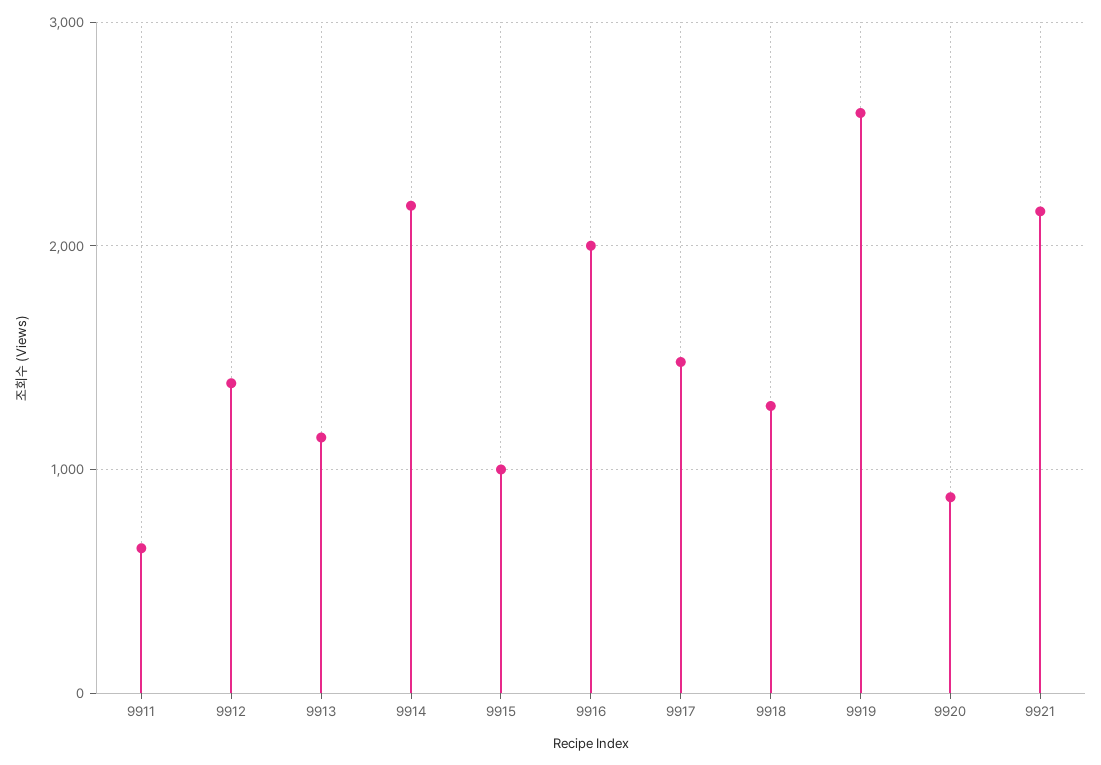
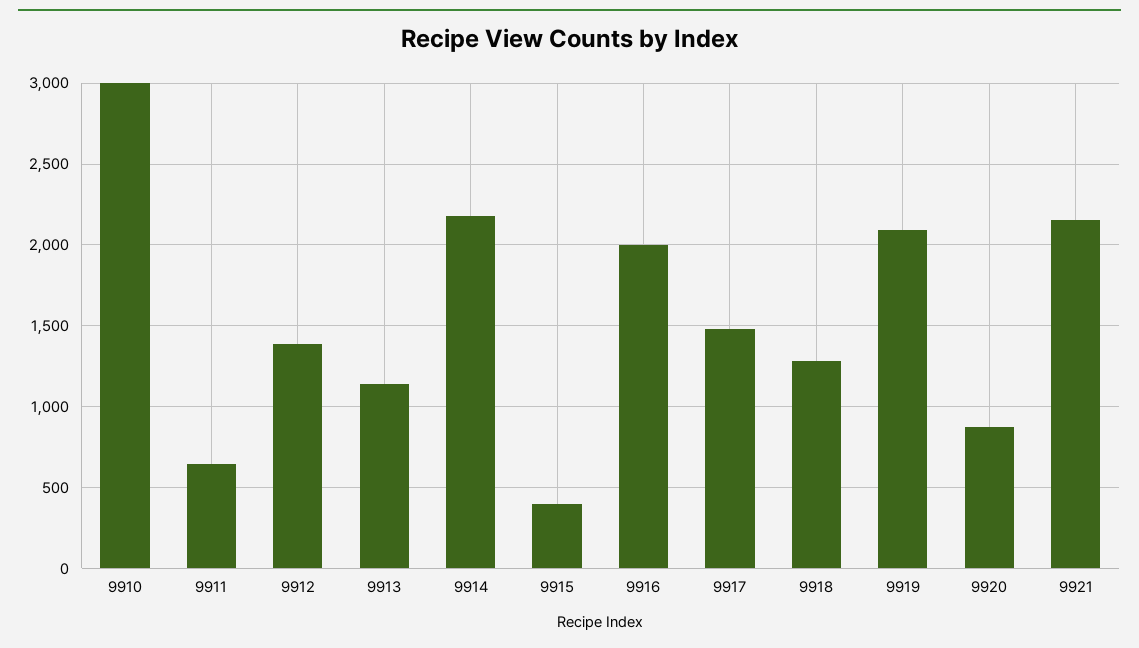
  {
    "9911": 650,
    "9912": 1400,
    "9913": 1150,
    "9914": 2200,
-   "9915": 1000,
+   "9915": 400,
    "9916": 2000,
    "9917": 1500,
    "9918": 1300,
-   "9919": 2600,
+   "9919": 2100,
    "9920": 900,
-   "9921": 2150
+   "9921": 2150,
+   "9910": 3000
  }

